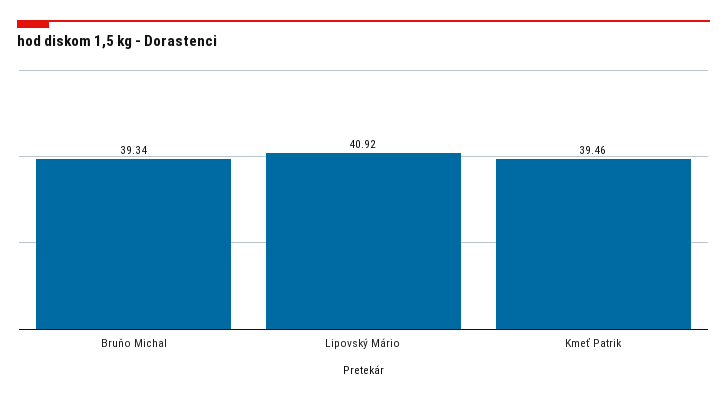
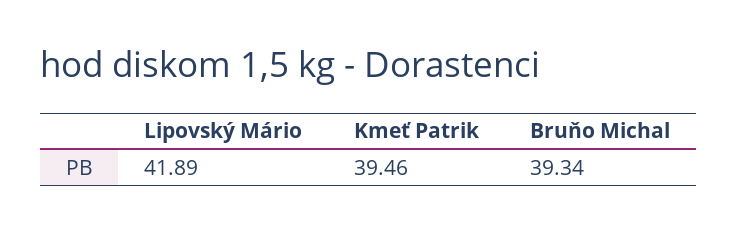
  {
    "Bruňo Michal": 39.34,
-   "Lipovský Mário": 40.92,
+   "Lipovský Mário": 41.89,
    "Kmeť Patrik": 39.46
  }

